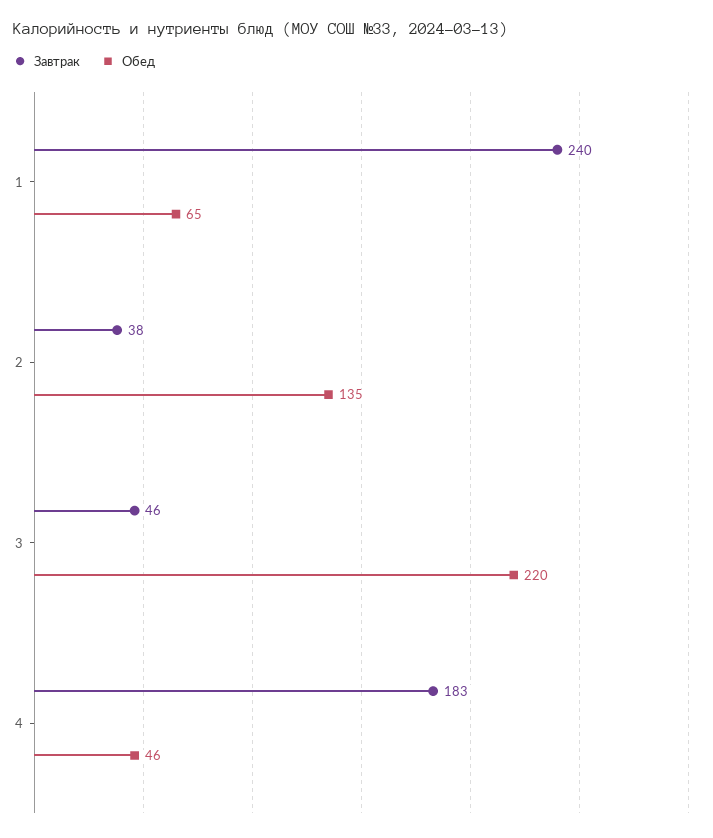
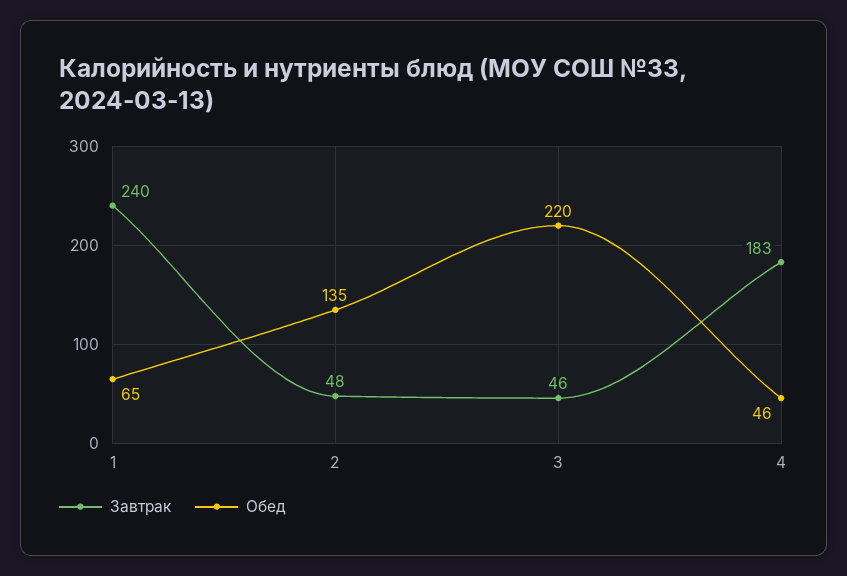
  {
    "Завтрак": {
      "1": 240,
-     "2": 38,
+     "2": 48,
      "3": 46,
      "4": 183
    },
    "Обед": {
      "1": 65,
      "2": 135,
      "3": 220,
      "4": 46
    }
  }

